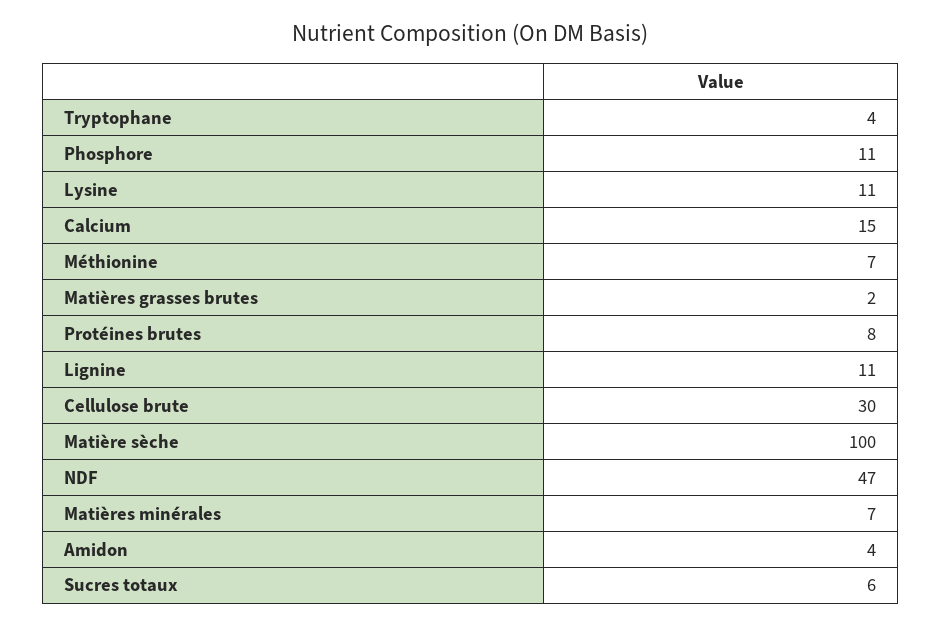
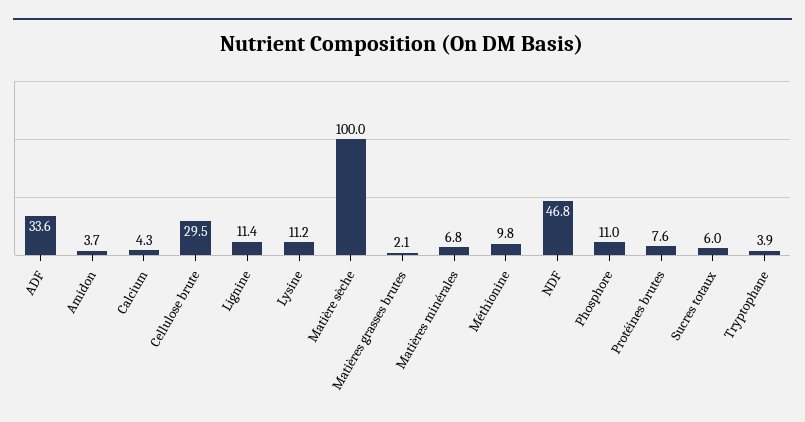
  {
    "Tryptophane": 3.9,
    "Phosphore": 11,
    "Lysine": 11.2,
-   "Calcium": 15,
+   "Calcium": 4.3,
-   "Méthionine": 7,
+   "Méthionine": 9.8,
    "Matières grasses brutes": 2.1,
    "Protéines brutes": 7.6,
    "Lignine": 11.4,
    "Cellulose brute": 29.5,
    "Matière sèche": 100,
    "NDF": 46.8,
    "Matières minérales": 6.8,
    "Amidon": 3.7,
-   "Sucres totaux": 6
+   "Sucres totaux": 6,
+   "ADF": 33.6
  }

